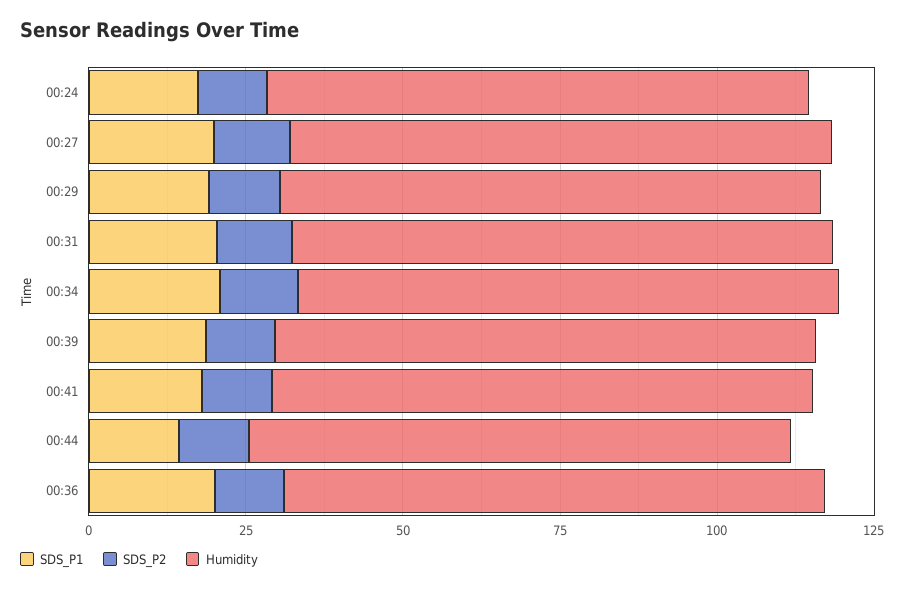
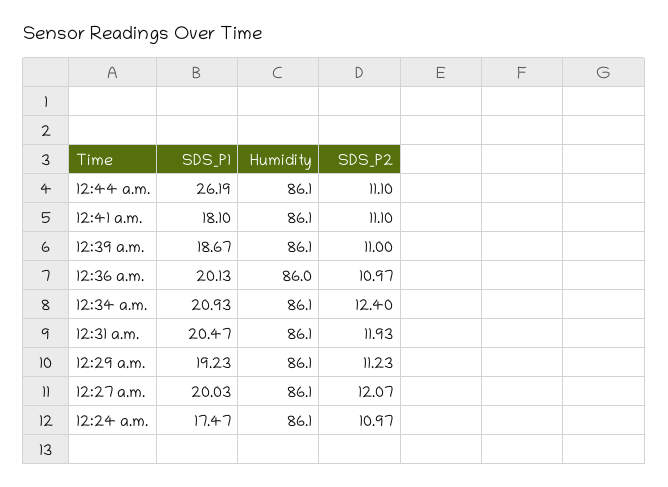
  {
    "SDS_P1": {
      "00:24": 17.47,
      "00:27": 20.03,
      "00:29": 19.23,
      "00:31": 20.47,
      "00:34": 20.93,
      "00:39": 18.67,
      "00:41": 18.1,
-     "00:44": 15,
+     "00:44": 26.19,
      "00:36": 20.13
    },
    "SDS_P2": {
      "00:24": 10.97,
      "00:27": 12.07,
      "00:29": 11.23,
      "00:31": 11.93,
      "00:34": 12.4,
      "00:39": 11,
      "00:41": 11.1,
      "00:44": 11.1,
      "00:36": 10.97
    },
    "Humidity": {
      "00:24": 86.1,
      "00:27": 86.1,
      "00:29": 86.1,
      "00:31": 86.1,
      "00:34": 86.1,
      "00:39": 86.1,
      "00:41": 86.1,
      "00:44": 86.1,
      "00:36": 86
    }
  }

